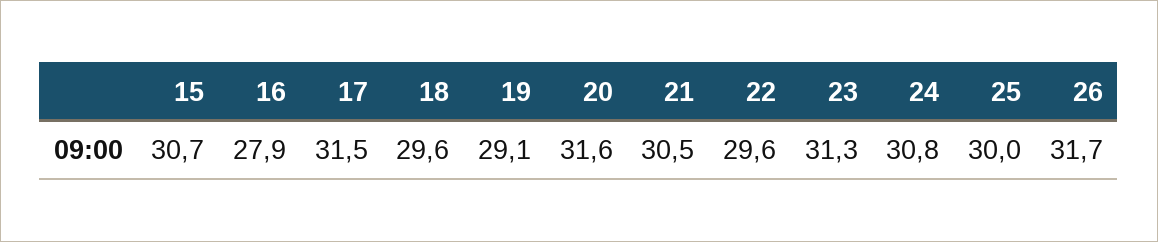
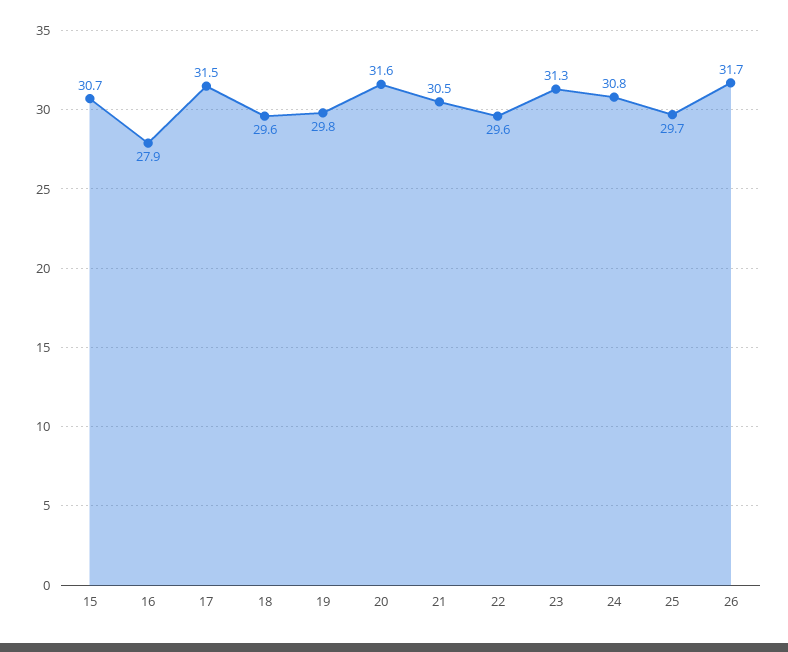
  {
    "15": 30.7,
    "16": 27.9,
    "17": 31.5,
    "18": 29.6,
-   "19": 29.1,
+   "19": 29.8,
    "20": 31.6,
    "21": 30.5,
    "22": 29.6,
    "23": 31.3,
    "24": 30.8,
-   "25": 30,
+   "25": 29.7,
    "26": 31.7
  }

